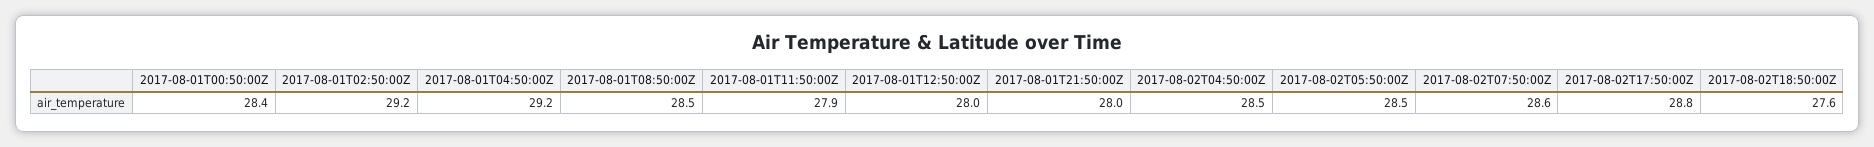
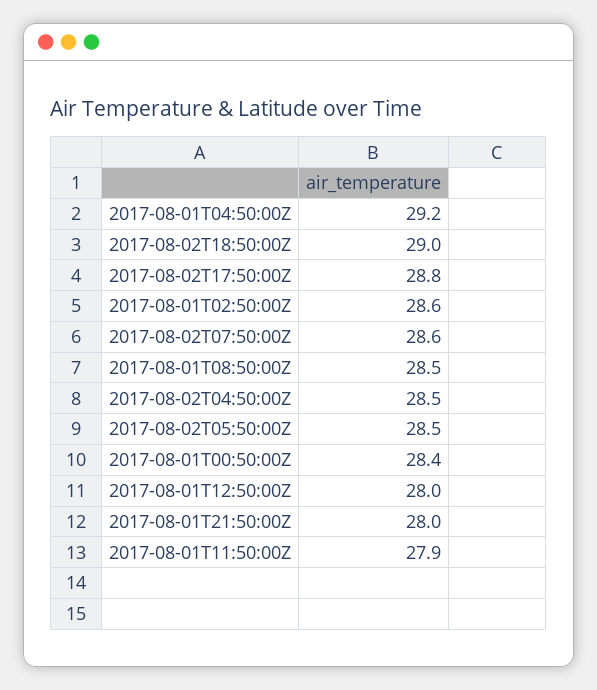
  {
    "2017-08-01T00:50:00Z": 28.4,
-   "2017-08-01T02:50:00Z": 29.2,
+   "2017-08-01T02:50:00Z": 28.6,
    "2017-08-01T04:50:00Z": 29.2,
    "2017-08-01T08:50:00Z": 28.5,
    "2017-08-01T11:50:00Z": 27.9,
    "2017-08-01T12:50:00Z": 28,
    "2017-08-01T21:50:00Z": 28,
    "2017-08-02T04:50:00Z": 28.5,
    "2017-08-02T05:50:00Z": 28.5,
    "2017-08-02T07:50:00Z": 28.6,
    "2017-08-02T17:50:00Z": 28.8,
-   "2017-08-02T18:50:00Z": 27.6
+   "2017-08-02T18:50:00Z": 29
  }

